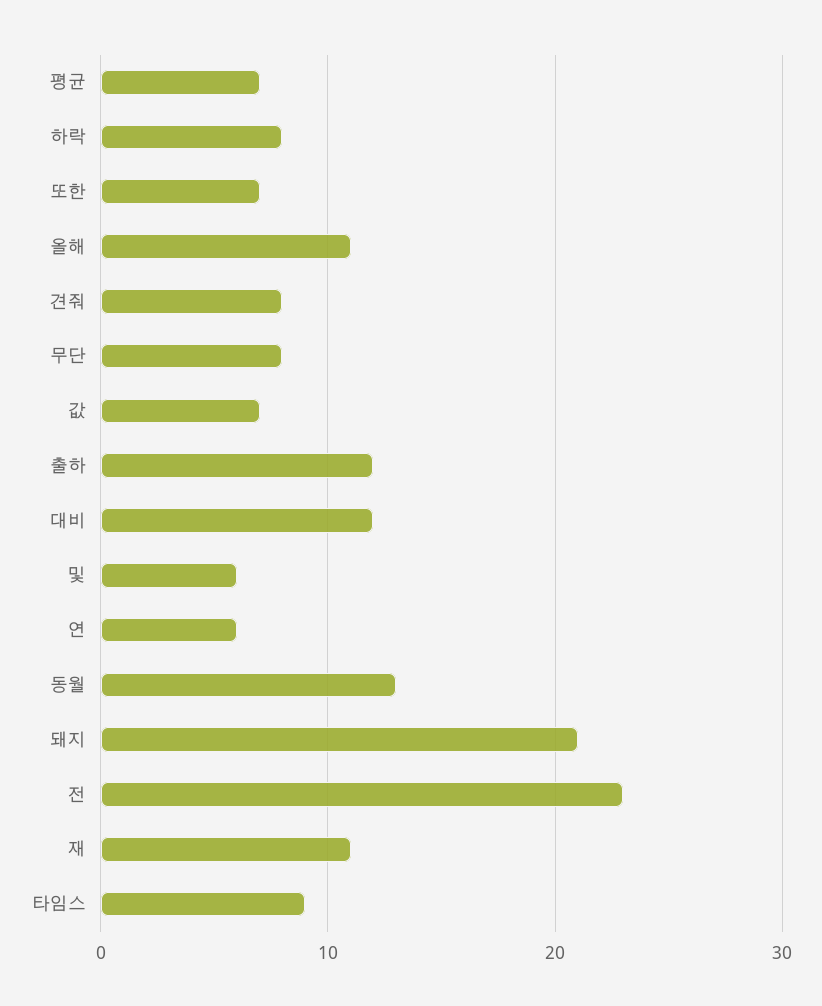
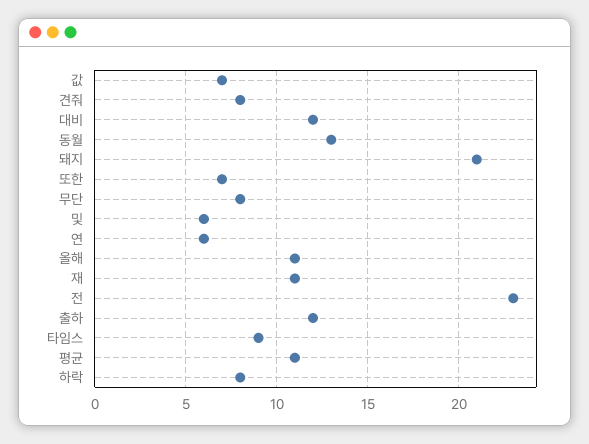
  {
-   "평균": 7,
+   "평균": 11,
    "하락": 8,
    "또한": 7,
    "올해": 11,
    "견줘": 8,
    "무단": 8,
    "값": 7,
    "출하": 12,
    "대비": 12,
    "및": 6,
    "연": 6,
    "동월": 13,
    "돼지": 21,
    "전": 23,
    "재": 11,
    "타임스": 9
  }

